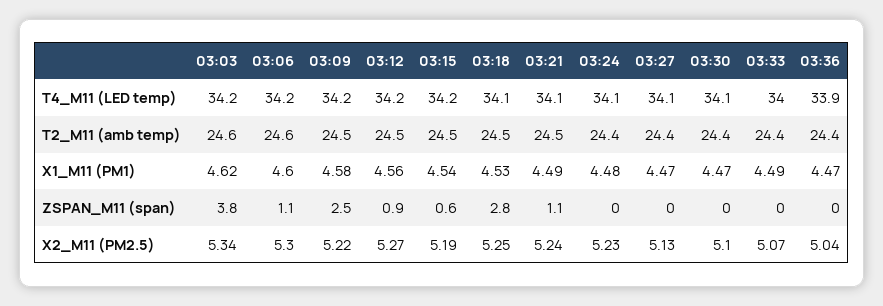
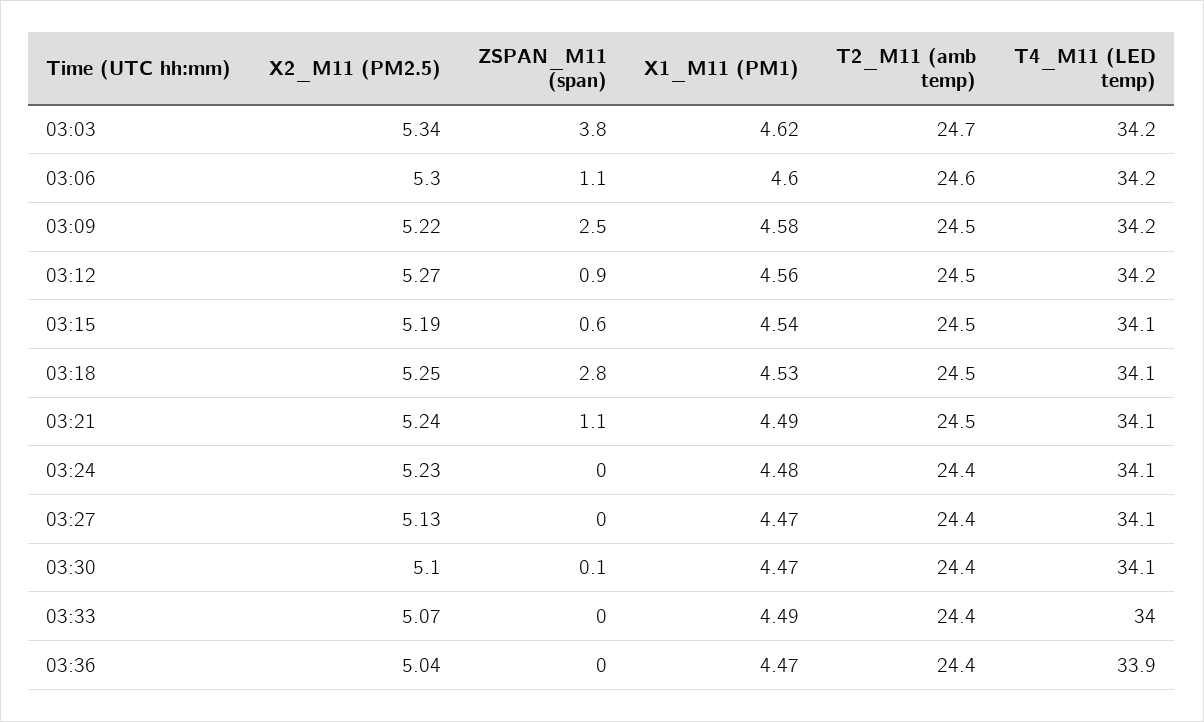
  {
    "03:03": {
      "T4_M11 (LED temp)": 34.2,
-     "T2_M11 (amb temp)": 24.6,
+     "T2_M11 (amb temp)": 24.7,
      "X1_M11 (PM1)": 4.62,
      "ZSPAN_M11 (span)": 3.8,
      "X2_M11 (PM2.5)": 5.34
    },
    "03:06": {
      "T4_M11 (LED temp)": 34.2,
      "T2_M11 (amb temp)": 24.6,
      "X1_M11 (PM1)": 4.6,
      "ZSPAN_M11 (span)": 1.1,
      "X2_M11 (PM2.5)": 5.3
    },
    "03:09": {
      "T4_M11 (LED temp)": 34.2,
      "T2_M11 (amb temp)": 24.5,
      "X1_M11 (PM1)": 4.58,
      "ZSPAN_M11 (span)": 2.5,
      "X2_M11 (PM2.5)": 5.22
    },
    "03:12": {
      "T4_M11 (LED temp)": 34.2,
      "T2_M11 (amb temp)": 24.5,
      "X1_M11 (PM1)": 4.56,
      "ZSPAN_M11 (span)": 0.9,
      "X2_M11 (PM2.5)": 5.27
    },
    "03:15": {
-     "T4_M11 (LED temp)": 34.2,
+     "T4_M11 (LED temp)": 34.1,
      "T2_M11 (amb temp)": 24.5,
      "X1_M11 (PM1)": 4.54,
      "ZSPAN_M11 (span)": 0.6,
      "X2_M11 (PM2.5)": 5.19
    },
    "03:18": {
      "T4_M11 (LED temp)": 34.1,
      "T2_M11 (amb temp)": 24.5,
      "X1_M11 (PM1)": 4.53,
      "ZSPAN_M11 (span)": 2.8,
      "X2_M11 (PM2.5)": 5.25
    },
    "03:21": {
      "T4_M11 (LED temp)": 34.1,
      "T2_M11 (amb temp)": 24.5,
      "X1_M11 (PM1)": 4.49,
      "ZSPAN_M11 (span)": 1.1,
      "X2_M11 (PM2.5)": 5.24
    },
    "03:24": {
      "T4_M11 (LED temp)": 34.1,
      "T2_M11 (amb temp)": 24.4,
      "X1_M11 (PM1)": 4.48,
      "ZSPAN_M11 (span)": 0,
      "X2_M11 (PM2.5)": 5.23
    },
    "03:27": {
      "T4_M11 (LED temp)": 34.1,
      "T2_M11 (amb temp)": 24.4,
      "X1_M11 (PM1)": 4.47,
      "ZSPAN_M11 (span)": 0,
      "X2_M11 (PM2.5)": 5.13
    },
    "03:30": {
      "T4_M11 (LED temp)": 34.1,
      "T2_M11 (amb temp)": 24.4,
      "X1_M11 (PM1)": 4.47,
-     "ZSPAN_M11 (span)": 0,
+     "ZSPAN_M11 (span)": 0.1,
      "X2_M11 (PM2.5)": 5.1
    },
    "03:33": {
      "T4_M11 (LED temp)": 34,
      "T2_M11 (amb temp)": 24.4,
      "X1_M11 (PM1)": 4.49,
      "ZSPAN_M11 (span)": 0,
      "X2_M11 (PM2.5)": 5.07
    },
    "03:36": {
      "T4_M11 (LED temp)": 33.9,
      "T2_M11 (amb temp)": 24.4,
      "X1_M11 (PM1)": 4.47,
      "ZSPAN_M11 (span)": 0,
      "X2_M11 (PM2.5)": 5.04
    }
  }

